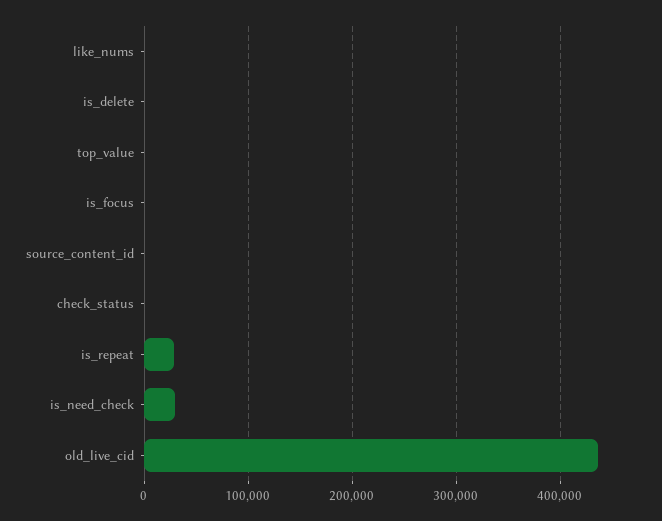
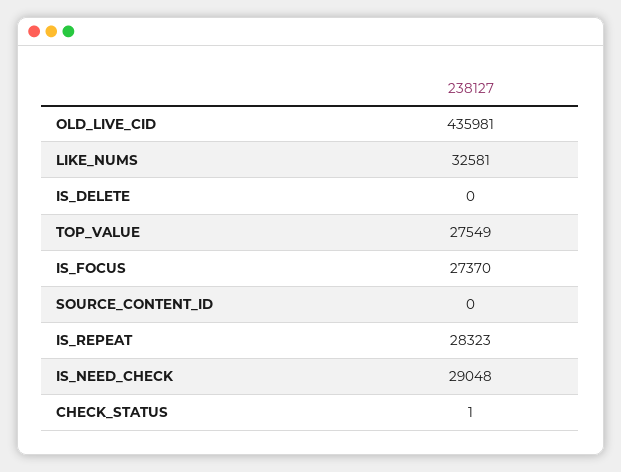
  {
-   "like_nums": 0,
+   "like_nums": 32581,
    "is_delete": 0,
-   "top_value": 0,
+   "top_value": 27549,
-   "is_focus": 0,
+   "is_focus": 27370,
    "source_content_id": 0,
    "check_status": 1,
    "is_repeat": 28323,
    "is_need_check": 29048,
    "old_live_cid": 435981
  }

